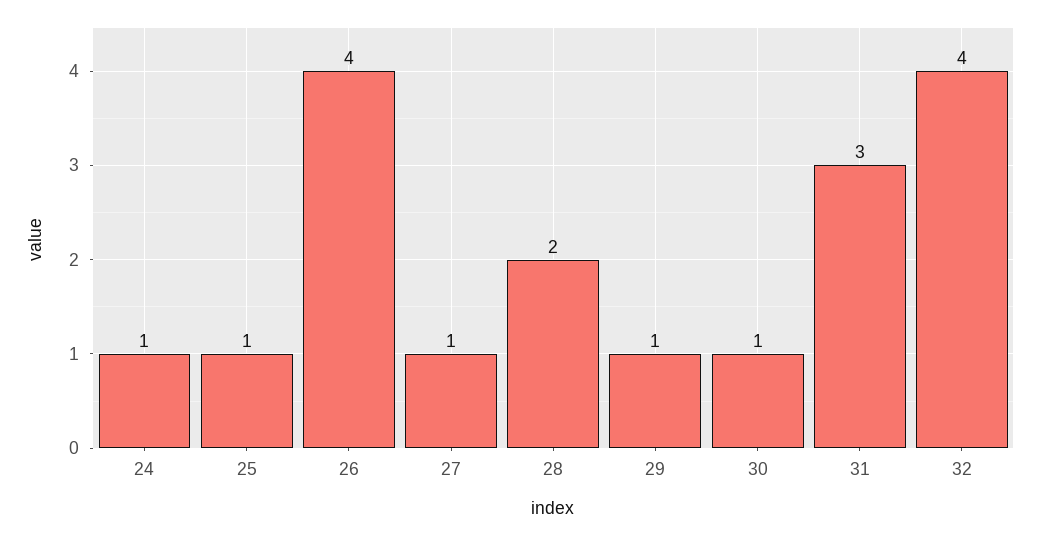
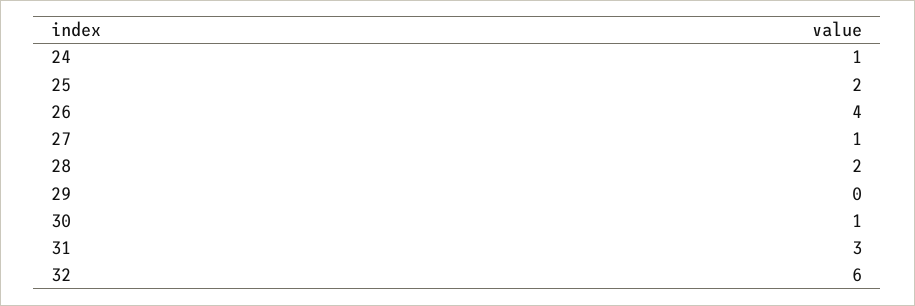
  {
    "24": 1,
-   "25": 1,
+   "25": 2,
    "26": 4,
    "27": 1,
    "28": 2,
-   "29": 1,
+   "29": 0,
    "30": 1,
    "31": 3,
-   "32": 4
+   "32": 6
  }

